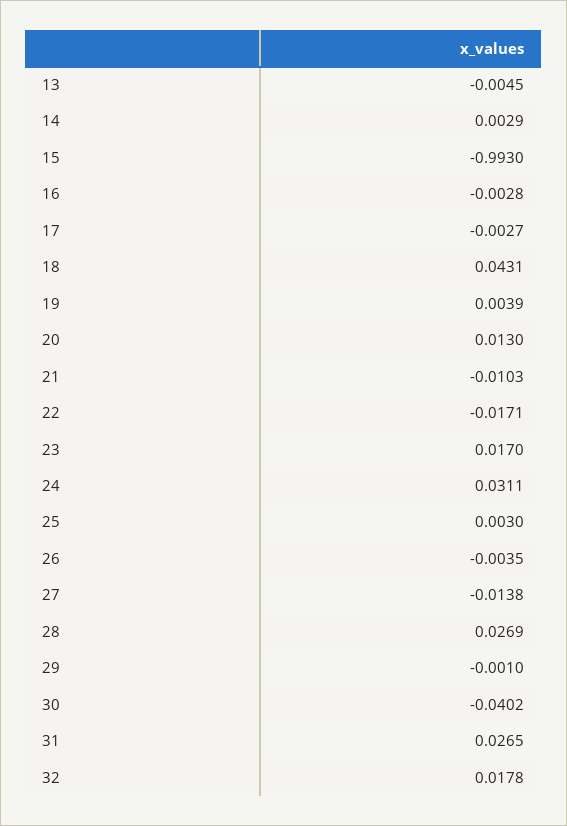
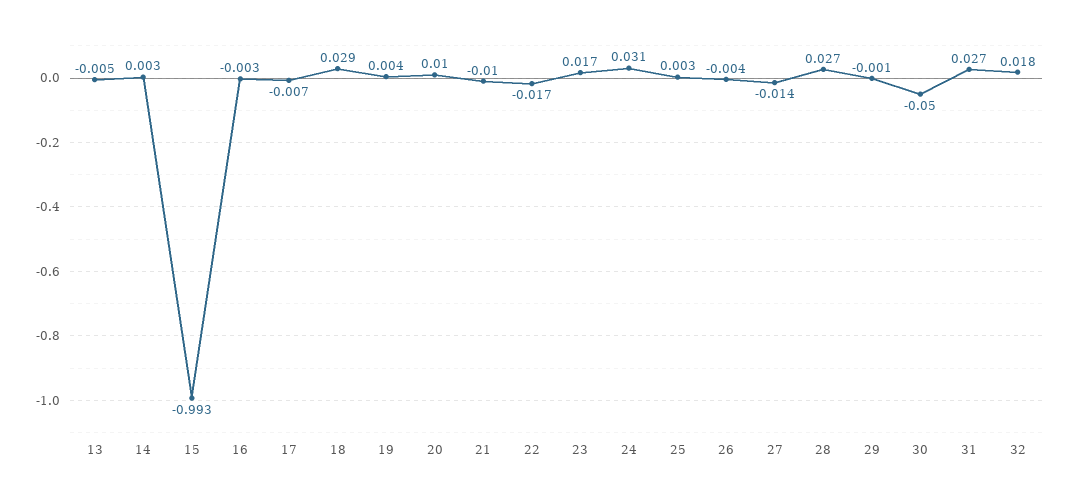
  {
    "13": -0.0045,
    "14": 0.0029,
    "15": -0.993,
    "16": -0.0028,
-   "17": -0.0027,
+   "17": -0.007,
-   "18": 0.0431,
+   "18": 0.029,
    "19": 0.0039,
-   "20": 0.013,
+   "20": 0.01,
    "21": -0.0103,
    "22": -0.0171,
    "23": 0.017,
    "24": 0.0311,
    "25": 0.003,
    "26": -0.0035,
    "27": -0.0138,
    "28": 0.0269,
    "29": -0.001,
-   "30": -0.0402,
+   "30": -0.05,
    "31": 0.0265,
    "32": 0.0178
  }

